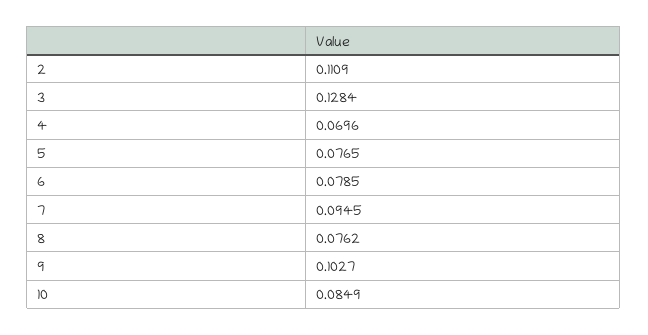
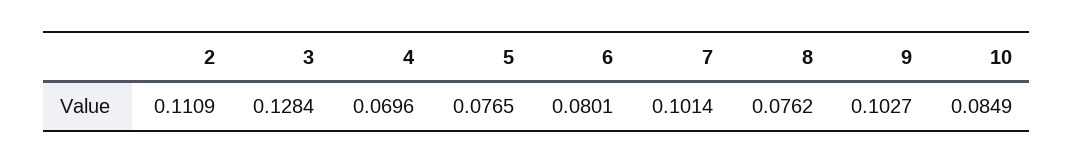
  {
    "2": 0.1109,
    "3": 0.1284,
    "4": 0.0696,
    "5": 0.0765,
-   "6": 0.0785,
+   "6": 0.0801,
-   "7": 0.0945,
+   "7": 0.1014,
    "8": 0.0762,
    "9": 0.1027,
    "10": 0.0849
  }

